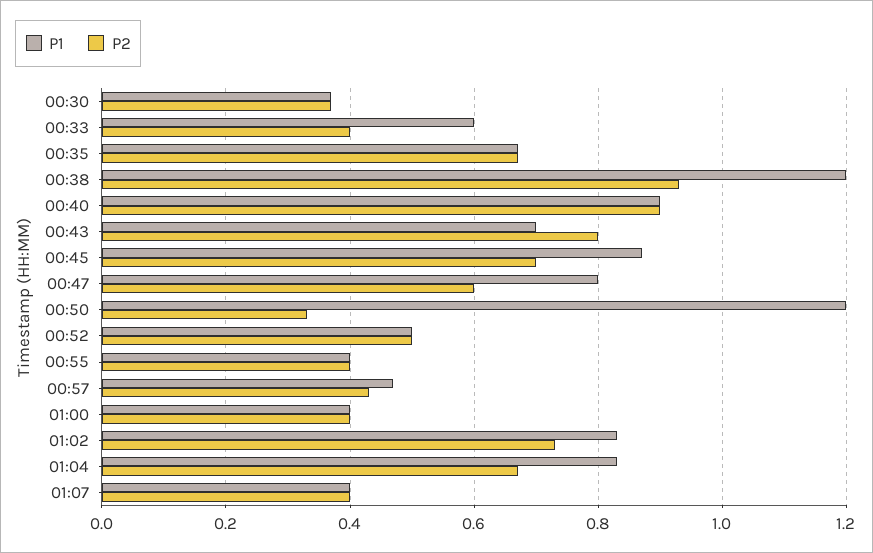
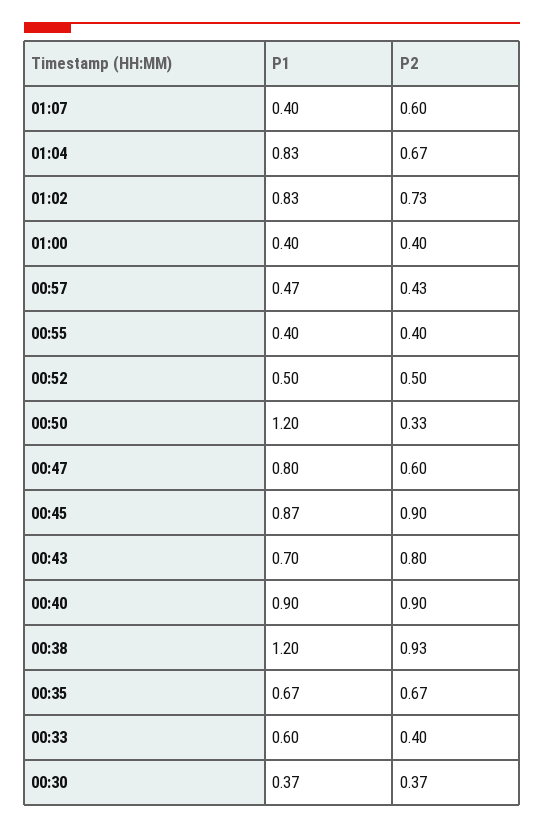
  {
    "P1": {
      "00:30": 0.37,
      "00:33": 0.6,
      "00:35": 0.67,
      "00:38": 1.2,
      "00:40": 0.9,
      "00:43": 0.7,
      "00:45": 0.87,
      "00:47": 0.8,
      "00:50": 1.2,
      "00:52": 0.5,
      "00:55": 0.4,
      "00:57": 0.47,
      "01:00": 0.4,
      "01:02": 0.83,
      "01:04": 0.83,
      "01:07": 0.4
    },
    "P2": {
      "00:30": 0.37,
      "00:33": 0.4,
      "00:35": 0.67,
      "00:38": 0.93,
      "00:40": 0.9,
      "00:43": 0.8,
-     "00:45": 0.7,
+     "00:45": 0.9,
      "00:47": 0.6,
      "00:50": 0.33,
      "00:52": 0.5,
      "00:55": 0.4,
      "00:57": 0.43,
      "01:00": 0.4,
      "01:02": 0.73,
      "01:04": 0.67,
-     "01:07": 0.4
+     "01:07": 0.6
    }
  }

